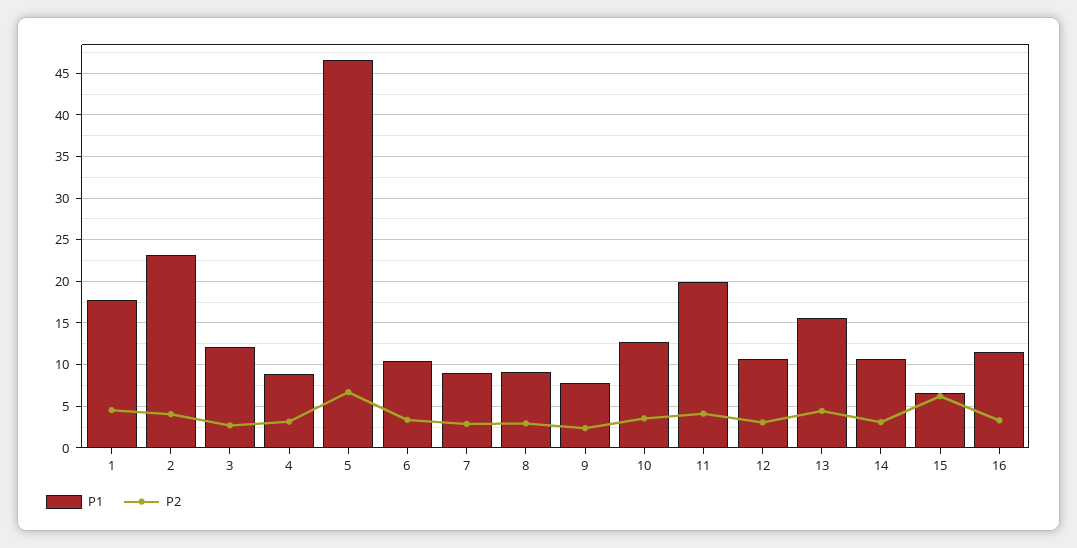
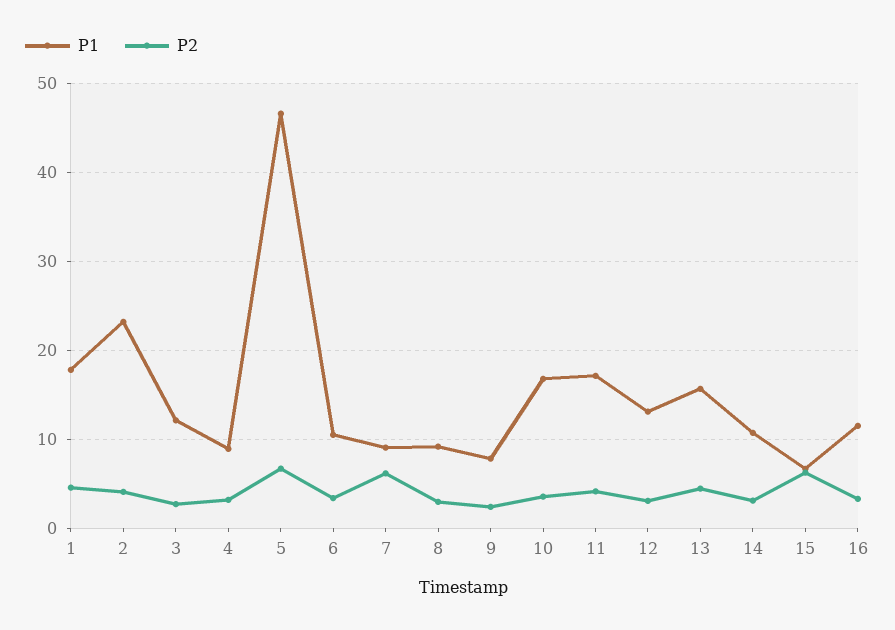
  {
    "P1": {
      "1": 18,
      "2": 23,
      "3": 12,
      "4": 9,
      "5": 47,
      "6": 10,
      "7": 9,
      "8": 9,
      "9": 8,
-     "10": 13,
+     "10": 17,
-     "11": 20,
+     "11": 17,
-     "12": 11,
+     "12": 13,
      "13": 16,
      "14": 11,
      "15": 7,
      "16": 12
    },
    "P2": {
      "1": 5,
      "2": 4,
      "3": 3,
      "4": 3,
      "5": 7,
      "6": 3,
-     "7": 3,
+     "7": 6,
      "8": 3,
      "9": 2,
      "10": 4,
      "11": 4,
      "12": 3,
      "13": 4,
      "14": 3,
      "15": 6,
      "16": 3
    }
  }

